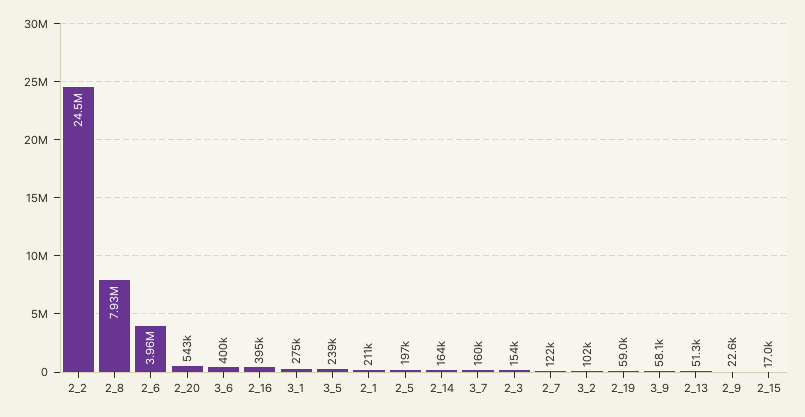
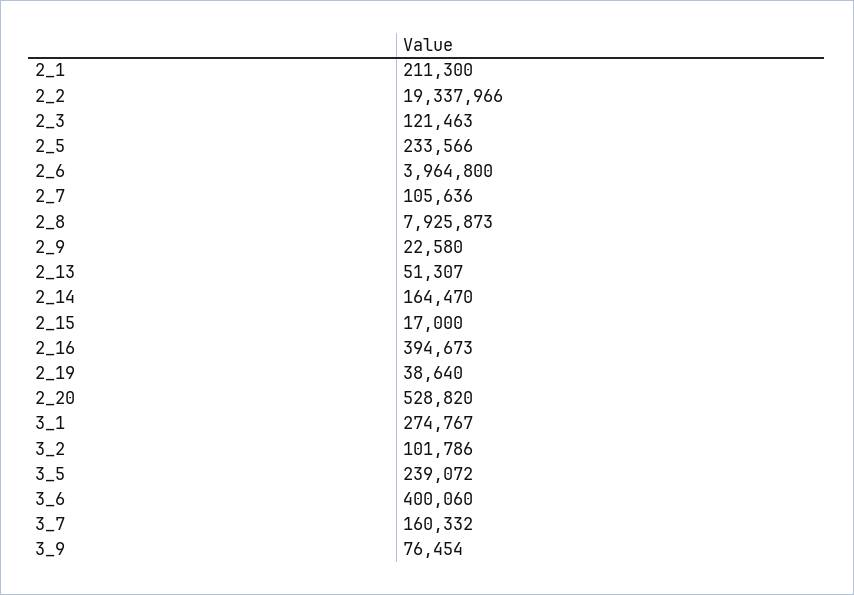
  {
-   "2_2": 24500000,
+   "2_2": 19337966,
    "2_8": 7925873,
    "2_6": 3964800,
-   "2_20": 543000,
+   "2_20": 528820,
    "3_6": 400060,
    "2_16": 394673,
    "3_1": 274767,
    "3_5": 239072,
    "2_1": 211300,
-   "2_5": 197000,
+   "2_5": 233566,
    "2_14": 164470,
    "3_7": 160332,
-   "2_3": 154000,
+   "2_3": 121463,
-   "2_7": 122000,
+   "2_7": 105636,
    "3_2": 101786,
-   "2_19": 59000,
+   "2_19": 38640,
-   "3_9": 58100,
+   "3_9": 76454,
    "2_13": 51307,
    "2_9": 22580,
    "2_15": 17000
  }

